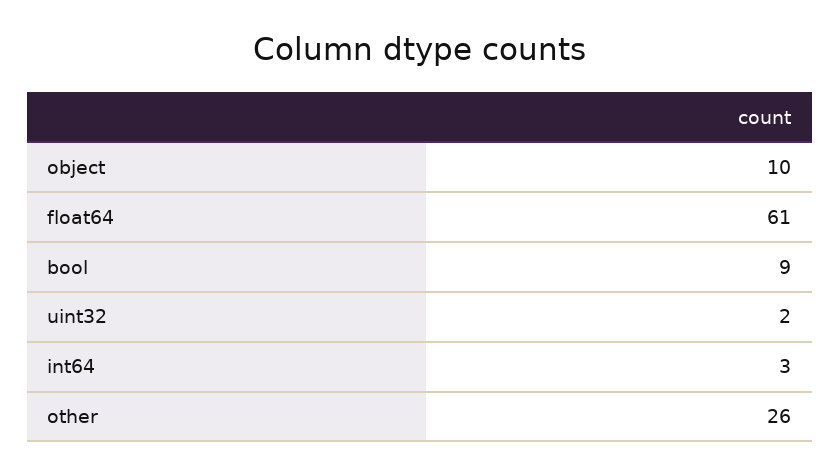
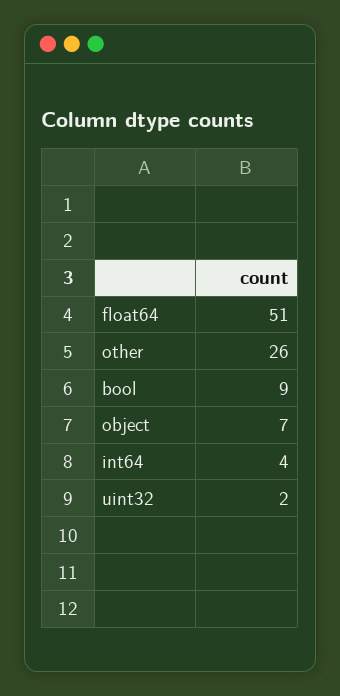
  {
-   "object": 10,
+   "object": 7,
-   "float64": 61,
+   "float64": 51,
    "bool": 9,
    "uint32": 2,
-   "int64": 3,
+   "int64": 4,
    "other": 26
  }

